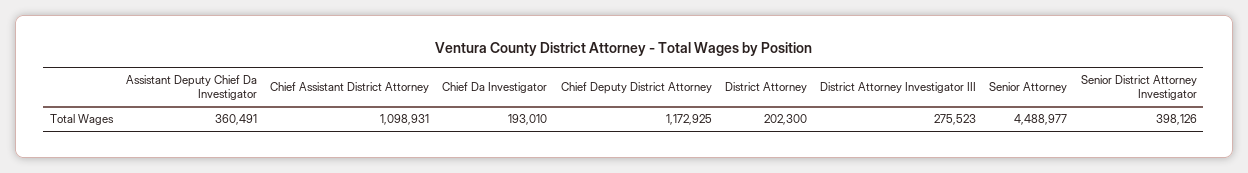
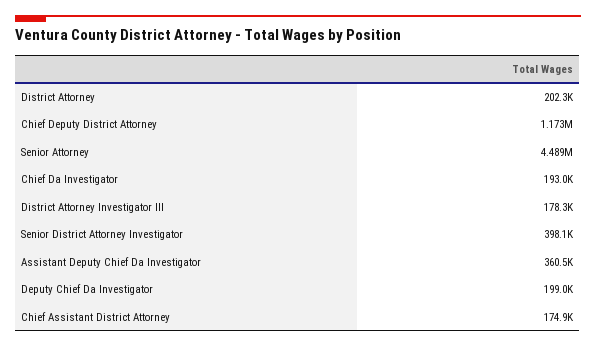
  {
    "Assistant Deputy Chief Da Investigator": 360491,
-   "Chief Assistant District Attorney": 1098931,
+   "Chief Assistant District Attorney": 174900,
    "Chief Da Investigator": 193010,
    "Chief Deputy District Attorney": 1172925,
    "District Attorney": 202300,
-   "District Attorney Investigator III": 275523,
+   "District Attorney Investigator III": 178300,
    "Senior Attorney": 4488977,
-   "Senior District Attorney Investigator": 398126
+   "Senior District Attorney Investigator": 398126,
+   "Deputy Chief Da Investigator": 199000
  }

